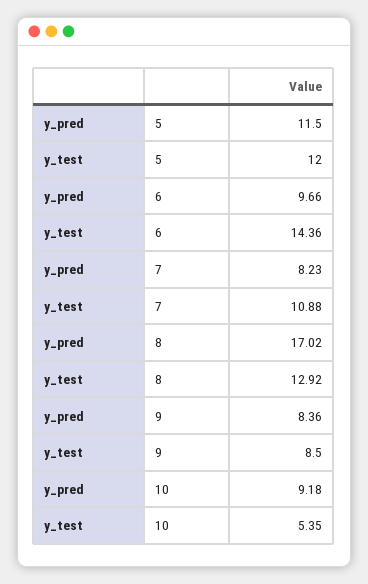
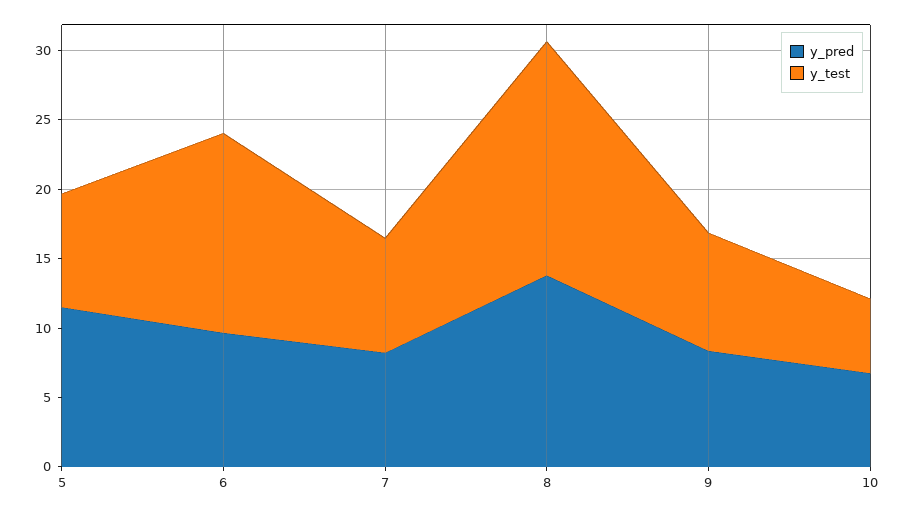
  {
    "y_pred": {
      "5": 11.5,
      "6": 9.66,
      "7": 8.23,
-     "8": 17.02,
+     "8": 14,
      "9": 8.36,
-     "10": 9.18
+     "10": 7
    },
    "y_test": {
-     "5": 12,
+     "5": 8,
      "6": 14.36,
-     "7": 10.88,
+     "7": 8,
-     "8": 12.92,
+     "8": 17,
      "9": 8.5,
      "10": 5.35
    }
  }

